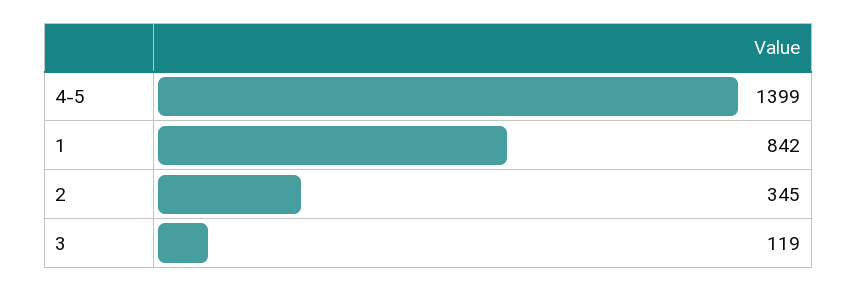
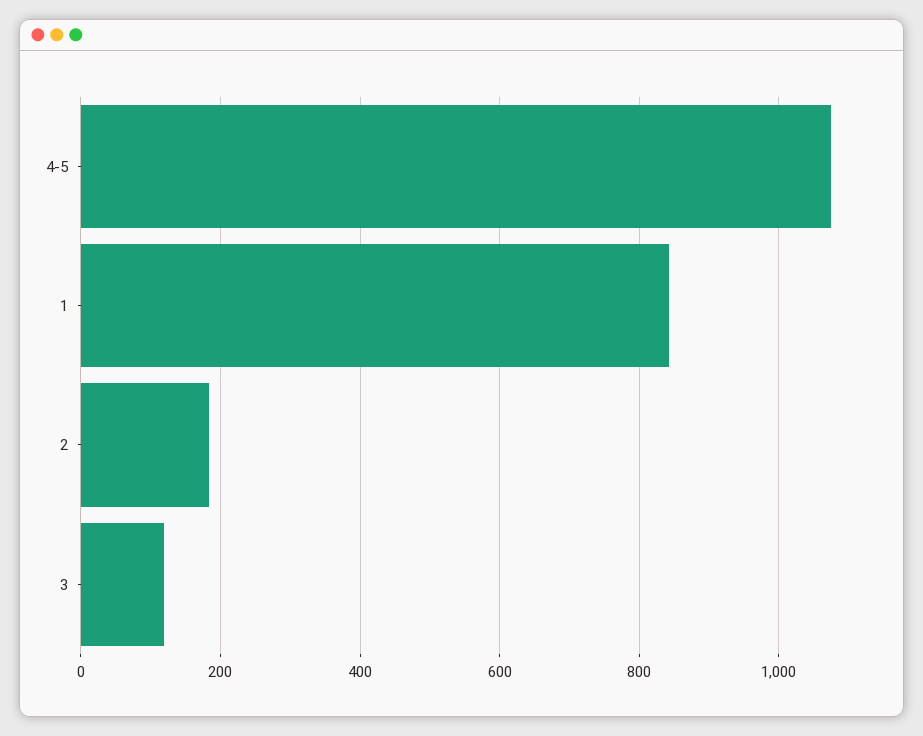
  {
-   "4-5": 1399,
+   "4-5": 1080,
    "1": 842,
-   "2": 345,
+   "2": 180,
    "3": 119
  }

